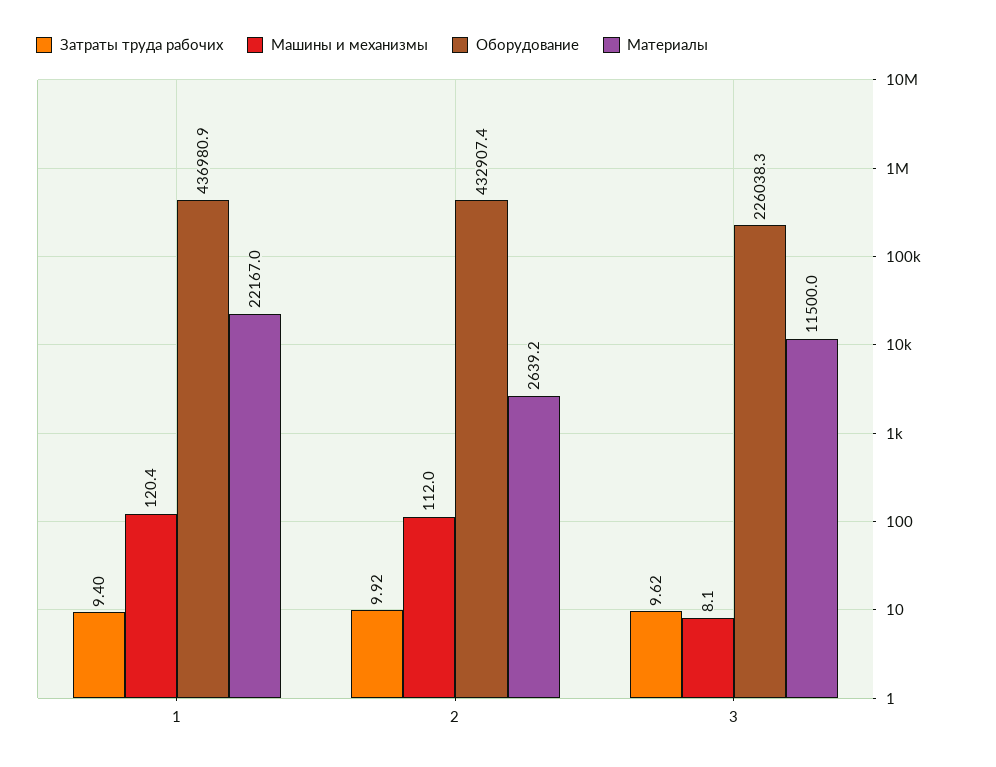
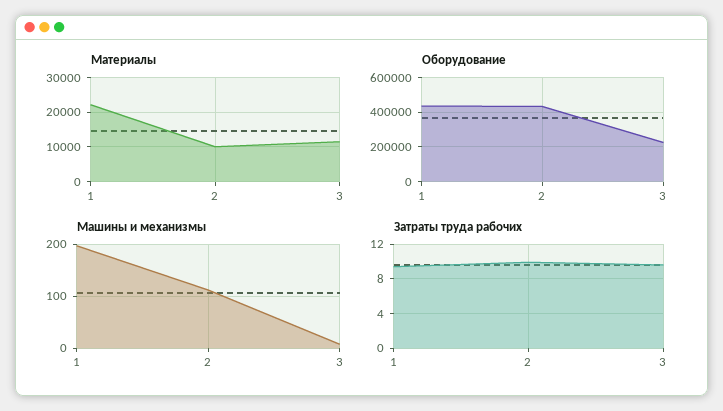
  {
    "Затраты труда рабочих": {
      "1": 9.4,
      "2": 9.92,
      "3": 9.62
    },
    "Машины и механизмы": {
-     "1": 120.4,
+     "1": 200,
      "2": 112,
      "3": 8.1
    },
    "Оборудование": {
      "1": 436980.9,
      "2": 432907.4,
      "3": 226038.3
    },
    "Материалы": {
      "1": 22167,
-     "2": 2639.2,
+     "2": 10000,
      "3": 11500
    }
  }

